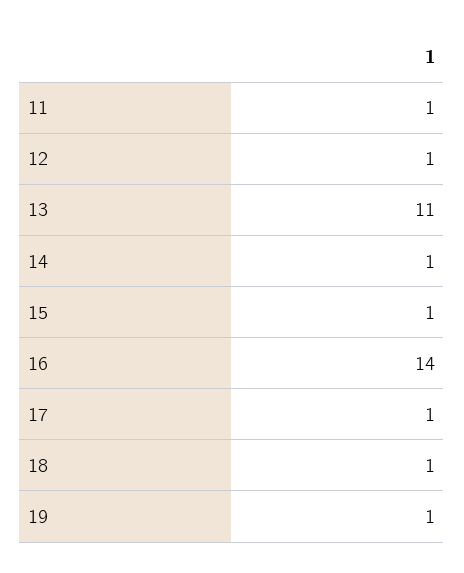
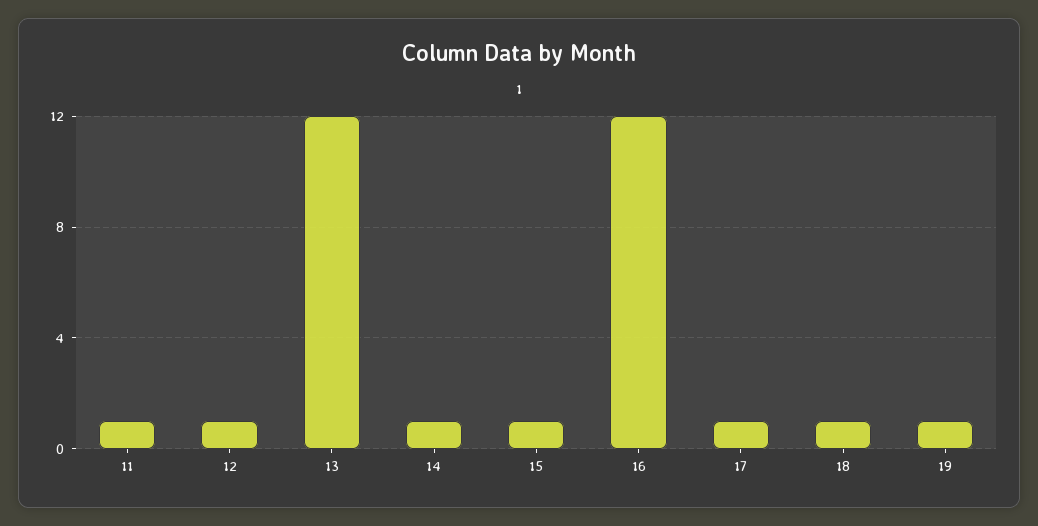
  {
    "11": 1,
    "12": 1,
-   "13": 11,
+   "13": 12,
    "14": 1,
    "15": 1,
-   "16": 14,
+   "16": 12,
    "17": 1,
    "18": 1,
    "19": 1
  }

